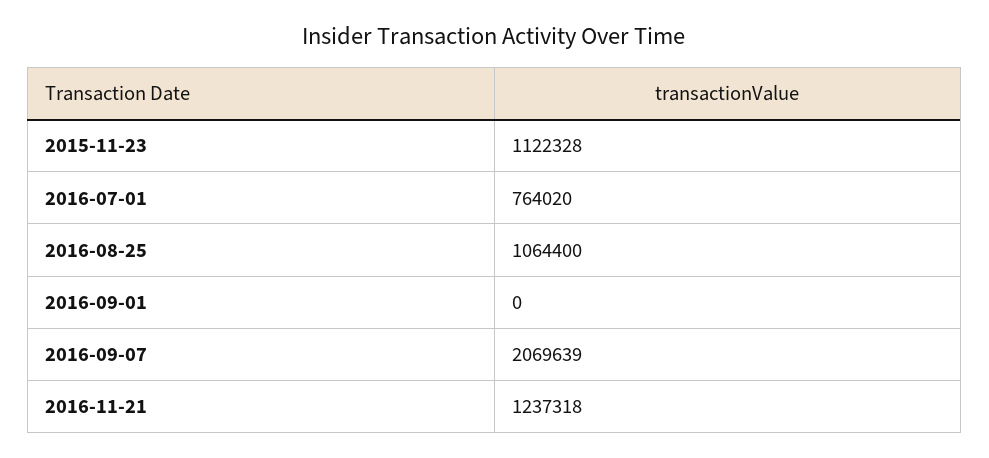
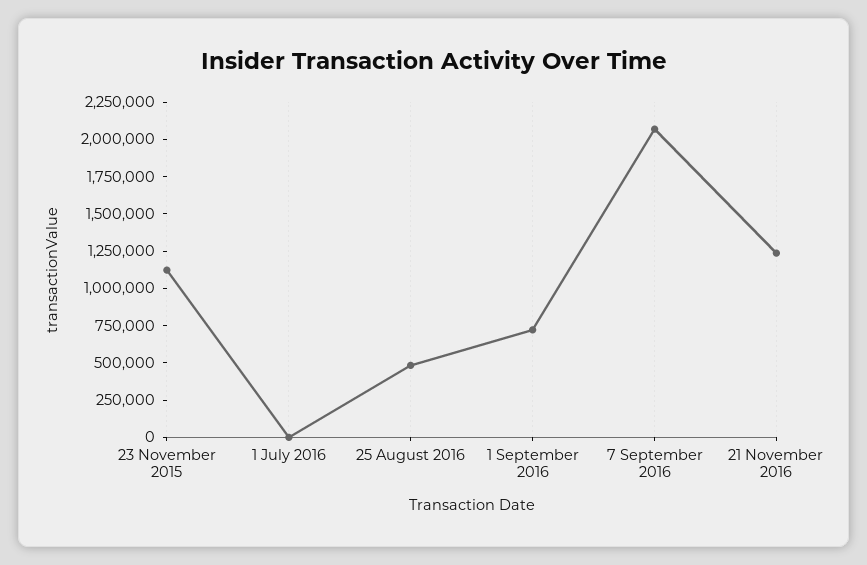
  {
    "2015-11-23": 1122328,
-   "2016-07-01": 764020,
+   "2016-07-01": 0,
-   "2016-08-25": 1064400,
+   "2016-08-25": 500000,
-   "2016-09-01": 0,
+   "2016-09-01": 750000,
    "2016-09-07": 2069639,
    "2016-11-21": 1237318
  }

